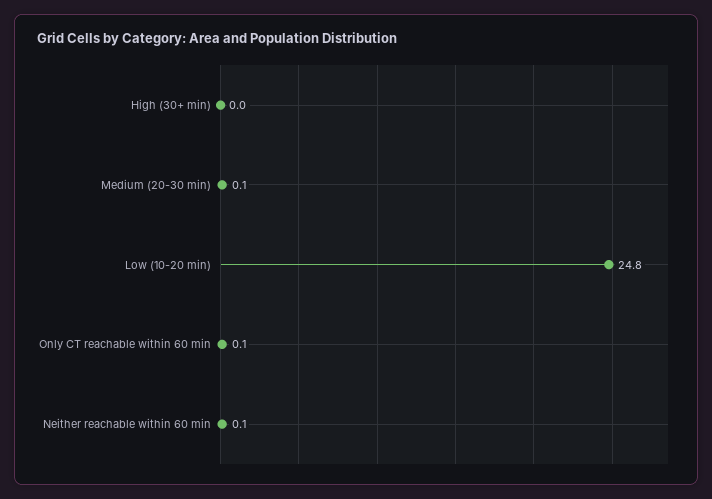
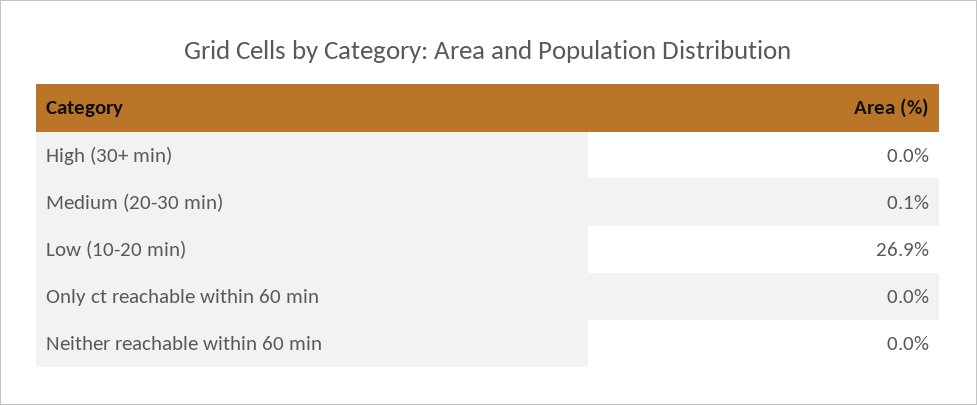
  {
    "High (30+ min)": 0,
    "Medium (20-30 min)": 0.1,
-   "Low (10-20 min)": 24.8,
+   "Low (10-20 min)": 26.9,
-   "Only CT reachable within 60 min": 0.1,
+   "Only CT reachable within 60 min": 0,
-   "Neither reachable within 60 min": 0.1
+   "Neither reachable within 60 min": 0
  }

